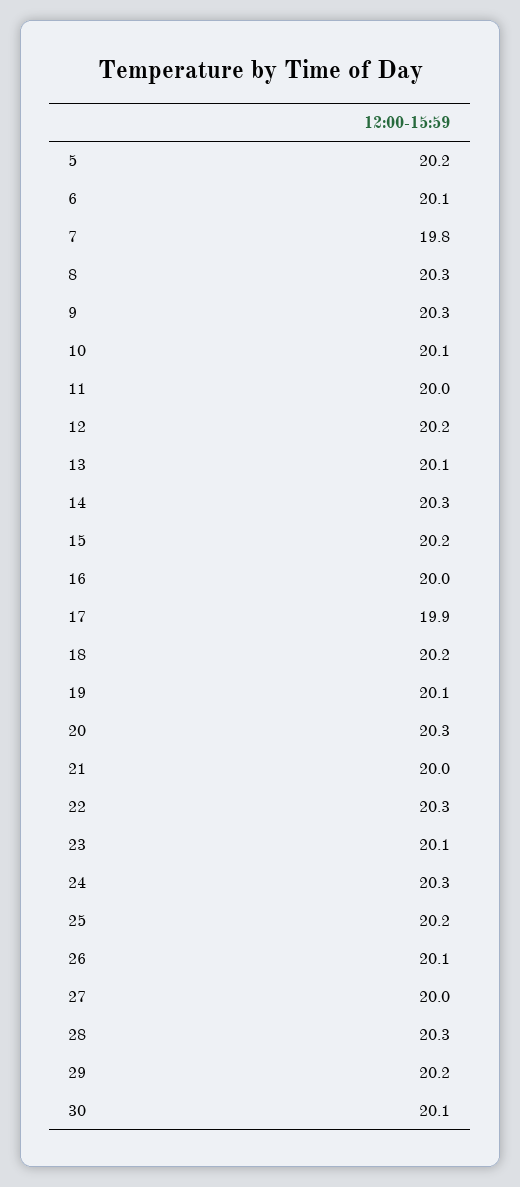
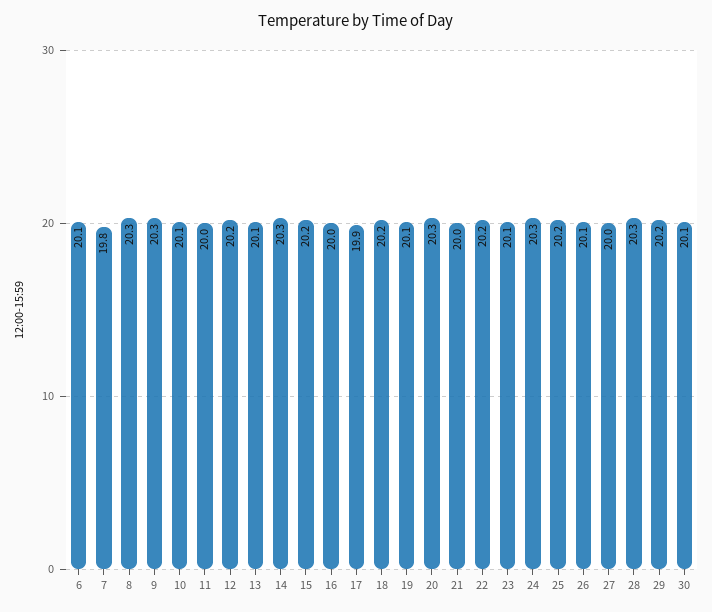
  {
-   "5": 20.2,
    "6": 20.1,
    "7": 19.8,
    "8": 20.3,
    "9": 20.3,
    "10": 20.1,
    "11": 20,
    "12": 20.2,
    "13": 20.1,
    "14": 20.3,
    "15": 20.2,
    "16": 20,
    "17": 19.9,
    "18": 20.2,
    "19": 20.1,
    "20": 20.3,
    "21": 20,
-   "22": 20.3,
+   "22": 20.2,
    "23": 20.1,
    "24": 20.3,
    "25": 20.2,
    "26": 20.1,
    "27": 20,
    "28": 20.3,
    "29": 20.2,
    "30": 20.1
  }

